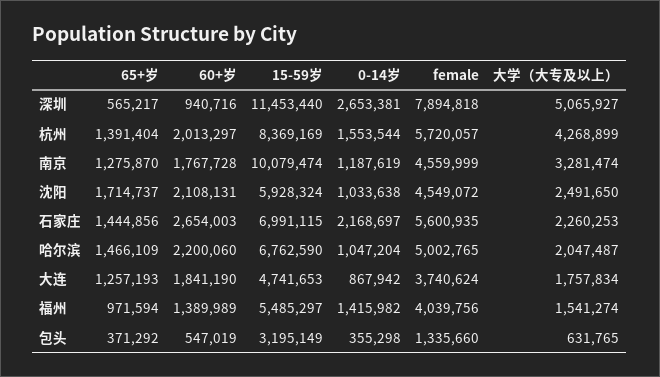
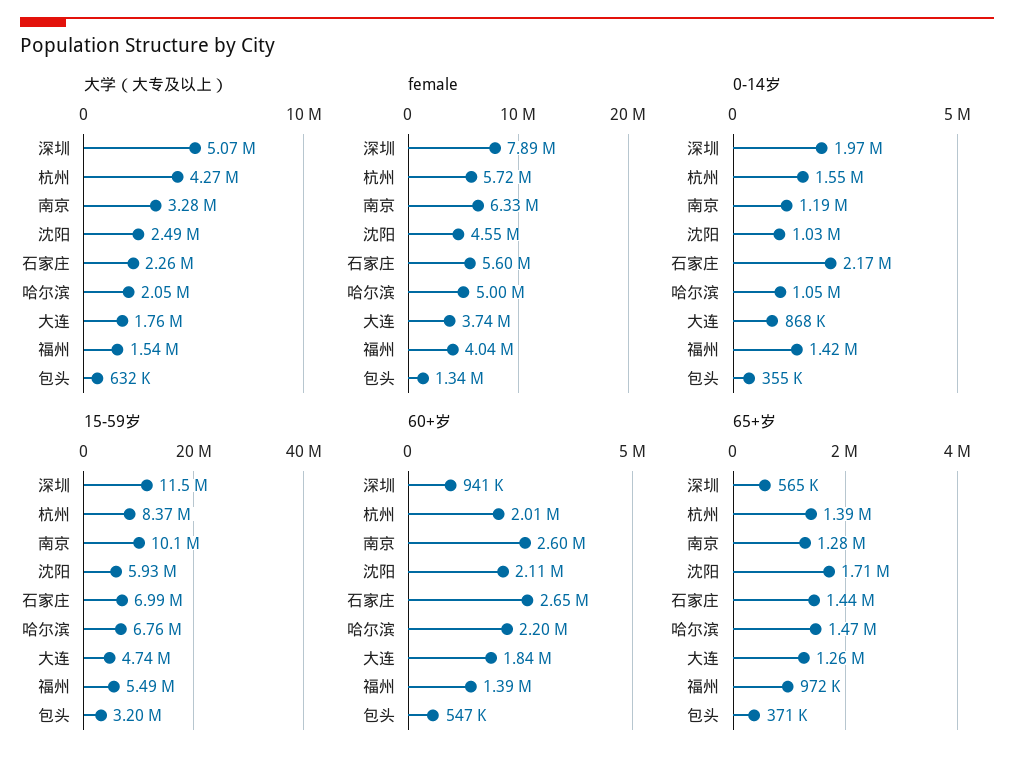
  {
    "65+岁": {
      "深圳": 565217,
      "杭州": 1391404,
      "南京": 1275870,
      "沈阳": 1714737,
      "石家庄": 1444856,
      "哈尔滨": 1466109,
      "大连": 1257193,
      "福州": 971594,
      "包头": 371292
    },
    "60+岁": {
      "深圳": 940716,
      "杭州": 2013297,
-     "南京": 1767728,
+     "南京": 2600000,
      "沈阳": 2108131,
      "石家庄": 2654003,
      "哈尔滨": 2200060,
      "大连": 1841190,
      "福州": 1389989,
      "包头": 547019
    },
    "15-59岁": {
      "深圳": 11453440,
      "杭州": 8369169,
      "南京": 10079474,
      "沈阳": 5928324,
      "石家庄": 6991115,
      "哈尔滨": 6762590,
      "大连": 4741653,
      "福州": 5485297,
      "包头": 3195149
    },
    "0-14岁": {
-     "深圳": 2653381,
+     "深圳": 1970000,
      "杭州": 1553544,
      "南京": 1187619,
      "沈阳": 1033638,
      "石家庄": 2168697,
      "哈尔滨": 1047204,
      "大连": 867942,
      "福州": 1415982,
      "包头": 355298
    },
    "female": {
      "深圳": 7894818,
      "杭州": 5720057,
-     "南京": 4559999,
+     "南京": 6330000,
      "沈阳": 4549072,
      "石家庄": 5600935,
      "哈尔滨": 5002765,
      "大连": 3740624,
      "福州": 4039756,
      "包头": 1335660
    },
    "大学（大专及以上）": {
      "深圳": 5065927,
      "杭州": 4268899,
      "南京": 3281474,
      "沈阳": 2491650,
      "石家庄": 2260253,
      "哈尔滨": 2047487,
      "大连": 1757834,
      "福州": 1541274,
      "包头": 631765
    }
  }

